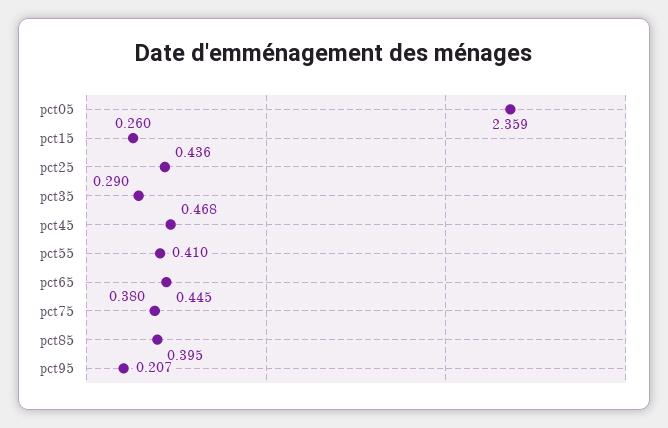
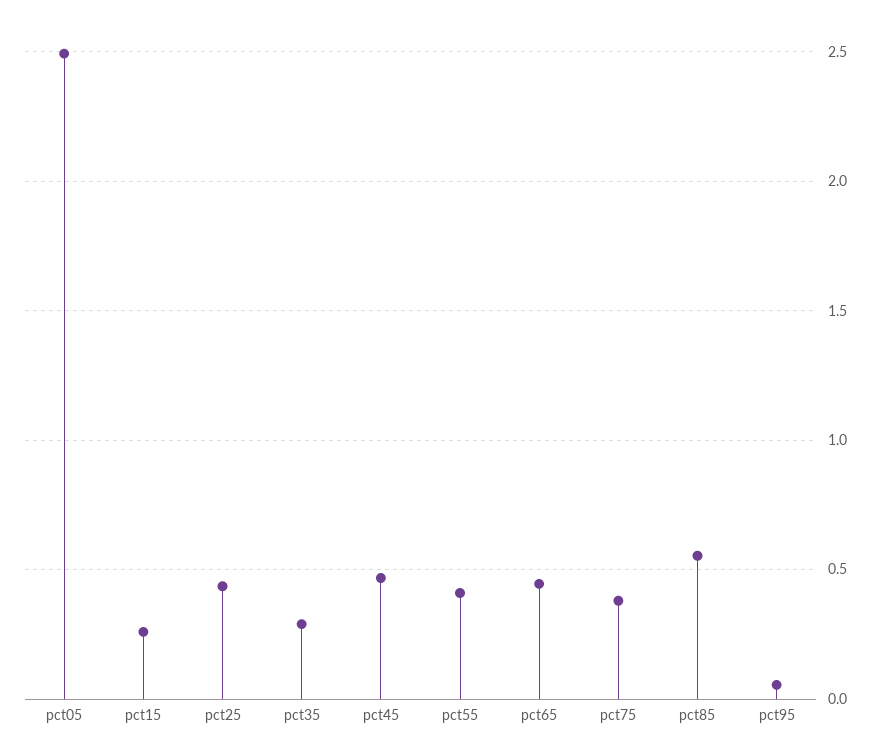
  {
-   "pct05": 2.359,
+   "pct05": 2.5,
    "pct15": 0.26,
    "pct25": 0.436,
    "pct35": 0.29,
    "pct45": 0.468,
    "pct55": 0.41,
    "pct65": 0.445,
    "pct75": 0.38,
-   "pct85": 0.395,
+   "pct85": 0.55,
-   "pct95": 0.207
+   "pct95": 0.05
  }

